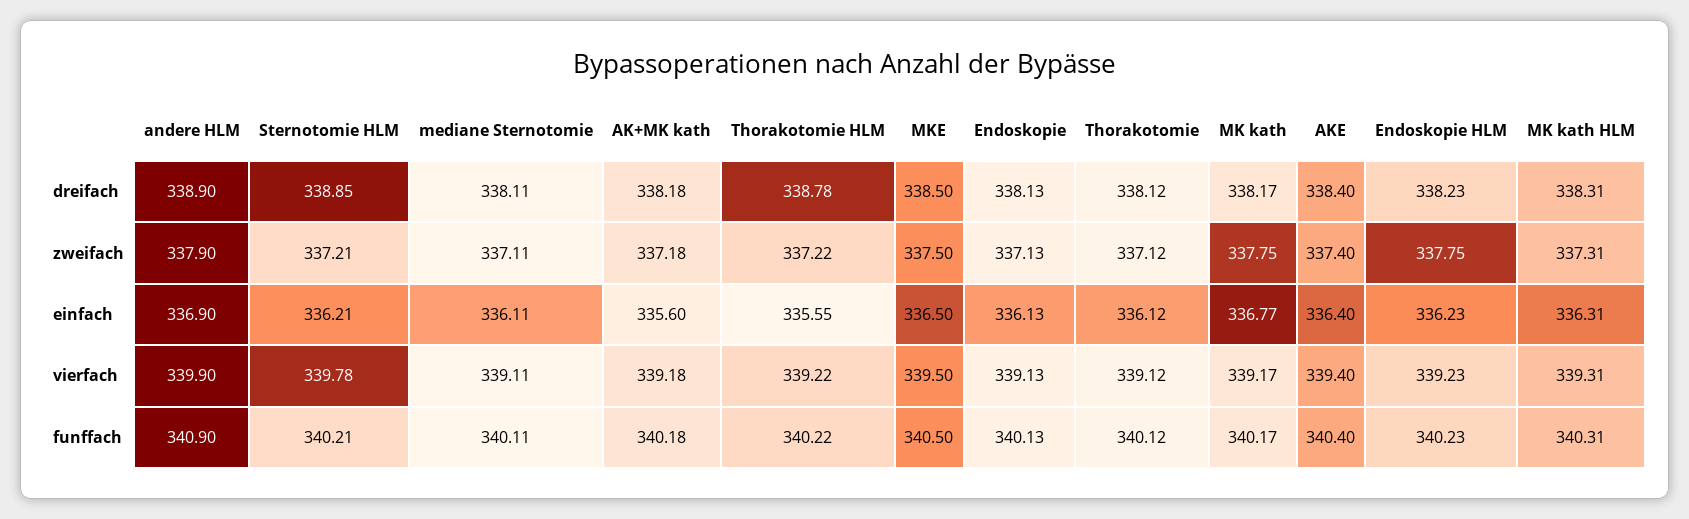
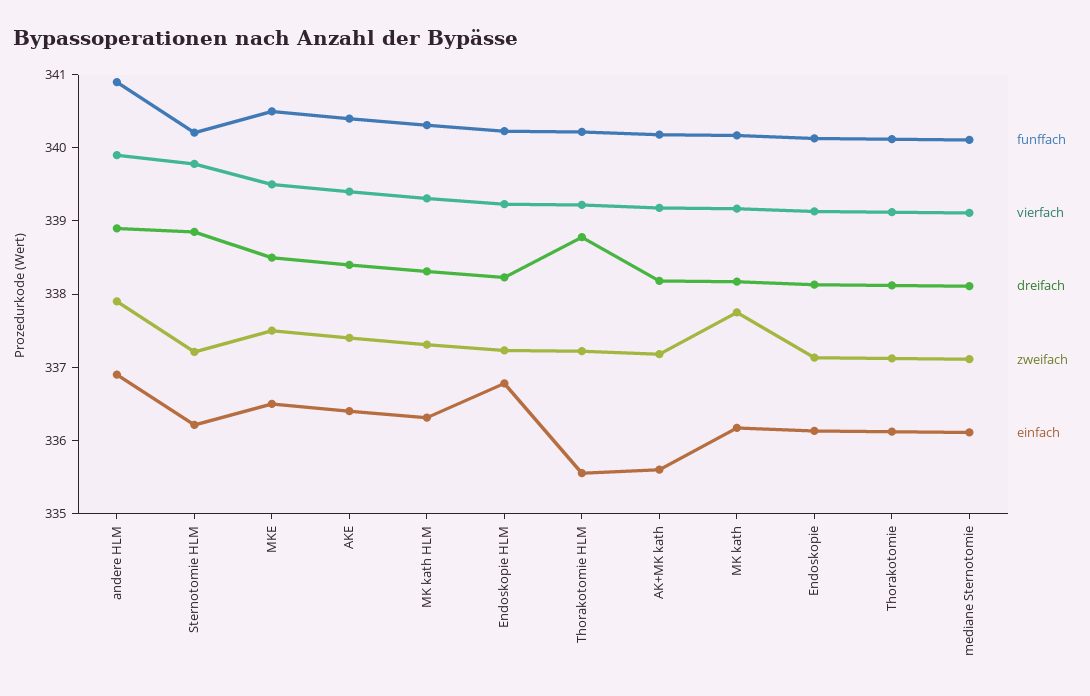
  {
    "dreifach": {
      "andere HLM": 338.9,
      "Sternotomie HLM": 338.85,
      "mediane Sternotomie": 338.11,
      "AK+MK kath": 338.18,
      "Thorakotomie HLM": 338.78,
      "MKE": 338.5,
      "Endoskopie": 338.13,
      "Thorakotomie": 338.12,
      "MK kath": 338.17,
      "AKE": 338.4,
      "Endoskopie HLM": 338.23,
      "MK kath HLM": 338.31
    },
    "zweifach": {
      "andere HLM": 337.9,
      "Sternotomie HLM": 337.21,
      "mediane Sternotomie": 337.11,
      "AK+MK kath": 337.18,
      "Thorakotomie HLM": 337.22,
      "MKE": 337.5,
      "Endoskopie": 337.13,
      "Thorakotomie": 337.12,
      "MK kath": 337.75,
      "AKE": 337.4,
-     "Endoskopie HLM": 337.75,
+     "Endoskopie HLM": 337.2,
      "MK kath HLM": 337.31
    },
    "einfach": {
      "andere HLM": 336.9,
      "Sternotomie HLM": 336.21,
      "mediane Sternotomie": 336.11,
      "AK+MK kath": 335.6,
      "Thorakotomie HLM": 335.55,
      "MKE": 336.5,
      "Endoskopie": 336.13,
      "Thorakotomie": 336.12,
-     "MK kath": 336.77,
+     "MK kath": 336.2,
      "AKE": 336.4,
-     "Endoskopie HLM": 336.23,
+     "Endoskopie HLM": 336.8,
      "MK kath HLM": 336.31
    },
    "vierfach": {
      "andere HLM": 339.9,
      "Sternotomie HLM": 339.78,
      "mediane Sternotomie": 339.11,
      "AK+MK kath": 339.18,
      "Thorakotomie HLM": 339.22,
      "MKE": 339.5,
      "Endoskopie": 339.13,
      "Thorakotomie": 339.12,
      "MK kath": 339.17,
      "AKE": 339.4,
      "Endoskopie HLM": 339.23,
      "MK kath HLM": 339.31
    },
    "funffach": {
      "andere HLM": 340.9,
      "Sternotomie HLM": 340.21,
      "mediane Sternotomie": 340.11,
      "AK+MK kath": 340.18,
      "Thorakotomie HLM": 340.22,
      "MKE": 340.5,
      "Endoskopie": 340.13,
      "Thorakotomie": 340.12,
      "MK kath": 340.17,
      "AKE": 340.4,
      "Endoskopie HLM": 340.23,
      "MK kath HLM": 340.31
    }
  }

